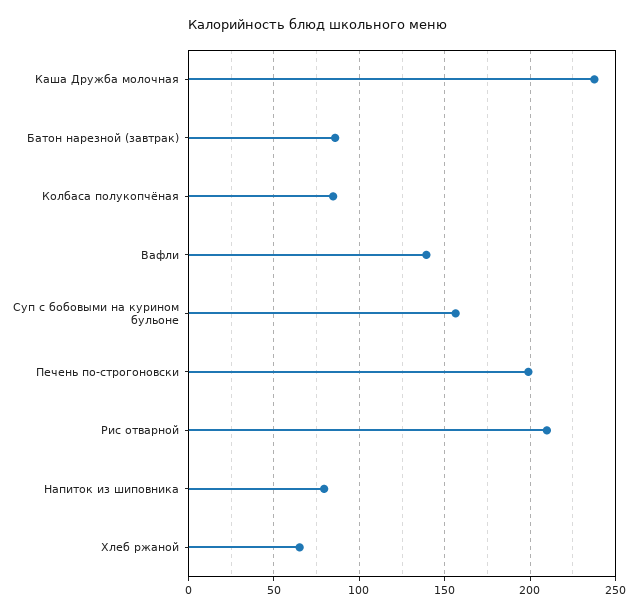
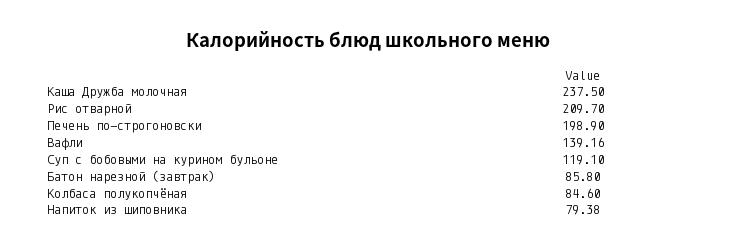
  {
    "Каша Дружба молочная": 237.5,
    "Батон нарезной (завтрак)": 85.8,
    "Колбаса полукопчёная": 84.6,
    "Вафли": 139.16,
-   "Суп с бобовыми на курином бульоне": 155,
+   "Суп с бобовыми на курином бульоне": 119.1,
    "Печень по-строгоновски": 198.9,
    "Рис отварной": 209.7,
-   "Напиток из шиповника": 79.38,
+   "Напиток из шиповника": 79.38
-   "Хлеб ржаной": 65
  }

